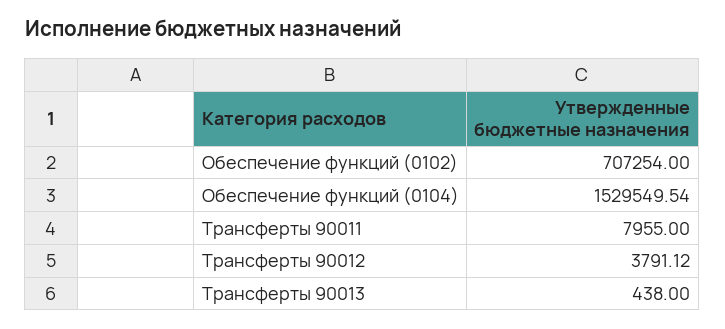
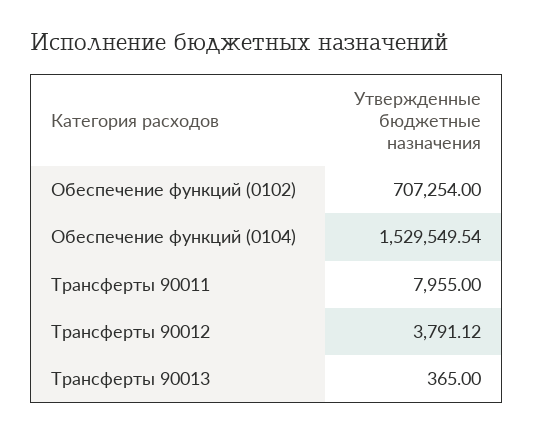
  {
    "Обеспечение функций (0102)": 707254,
    "Обеспечение функций (0104)": 1529549.54,
    "Трансферты 90011": 7955,
    "Трансферты 90012": 3791.12,
-   "Трансферты 90013": 438
+   "Трансферты 90013": 365
  }

